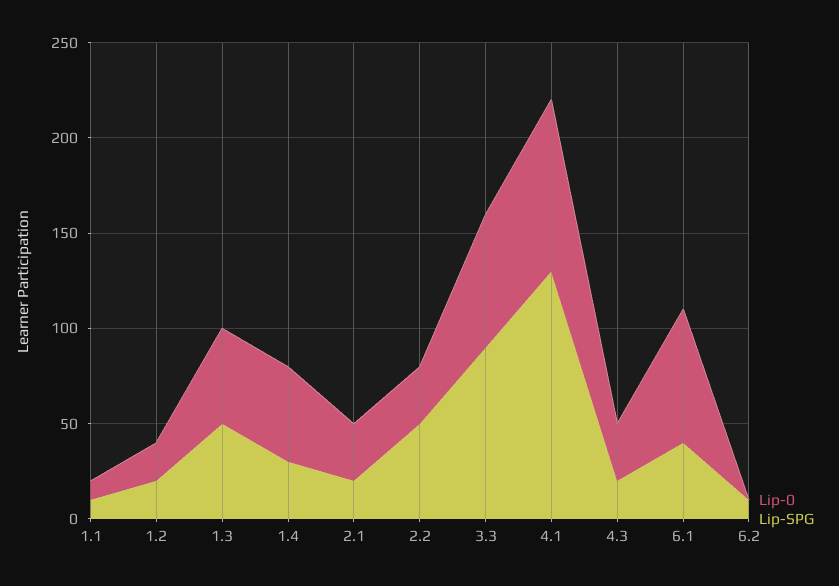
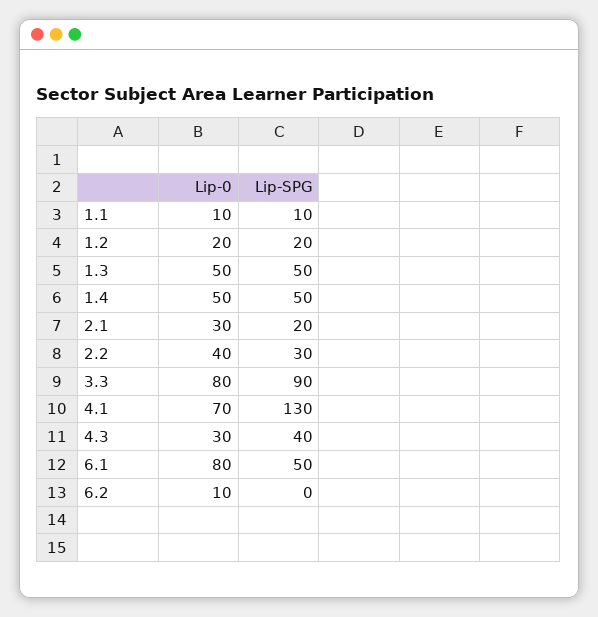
  {
    "Lip-0": {
      "1.1": 10,
      "1.2": 20,
      "1.3": 50,
      "1.4": 50,
      "2.1": 30,
-     "2.2": 30,
+     "2.2": 40,
-     "3.3": 70,
+     "3.3": 80,
-     "4.1": 90,
+     "4.1": 70,
      "4.3": 30,
-     "6.1": 70,
+     "6.1": 80,
-     "6.2": 0
+     "6.2": 10
    },
    "Lip-SPG": {
      "1.1": 10,
      "1.2": 20,
      "1.3": 50,
-     "1.4": 30,
+     "1.4": 50,
      "2.1": 20,
-     "2.2": 50,
+     "2.2": 30,
      "3.3": 90,
      "4.1": 130,
-     "4.3": 20,
+     "4.3": 40,
-     "6.1": 40,
+     "6.1": 50,
-     "6.2": 10
+     "6.2": 0
    }
  }

